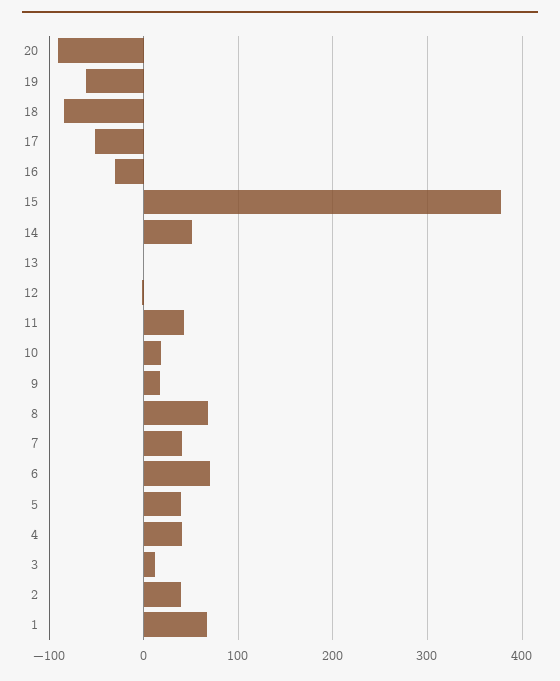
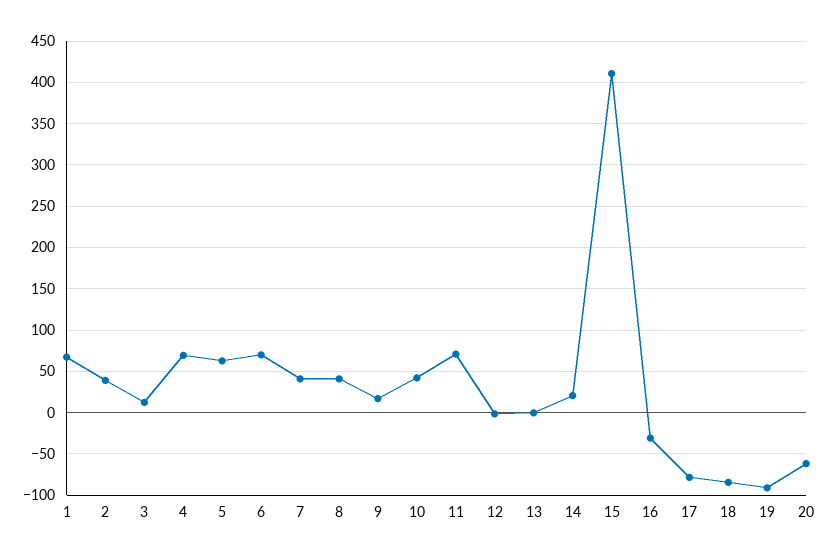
  {
-   "20": -90,
+   "20": -60,
-   "19": -60,
+   "19": -90,
    "18": -80,
-   "17": -50,
+   "17": -80,
    "16": -30,
-   "15": 380,
+   "15": 410,
-   "14": 50,
+   "14": 20,
    "13": 0,
    "12": 0,
-   "11": 40,
+   "11": 70,
-   "10": 20,
+   "10": 40,
    "9": 20,
-   "8": 70,
+   "8": 40,
    "7": 40,
    "6": 70,
-   "5": 40,
+   "5": 60,
-   "4": 40,
+   "4": 70,
    "3": 10,
    "2": 40,
    "1": 70
  }

